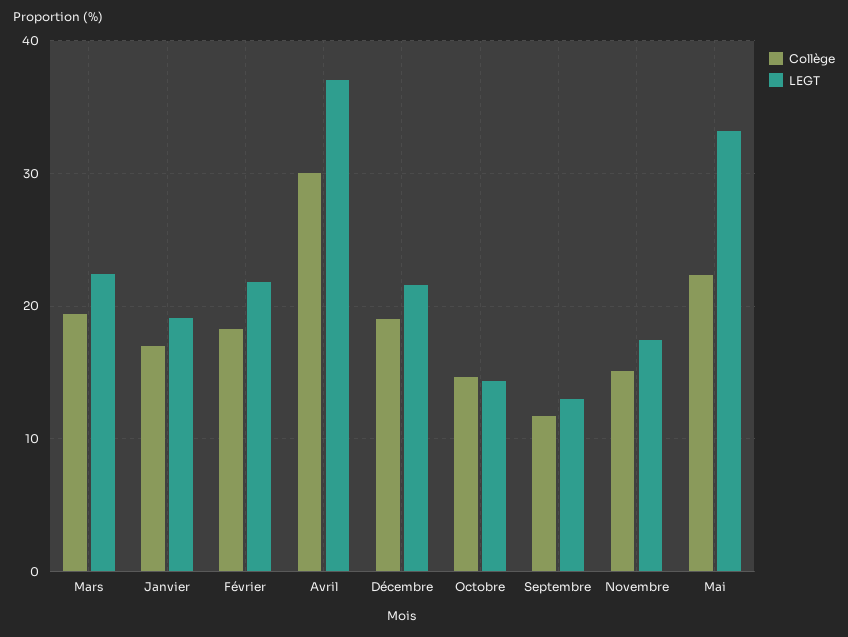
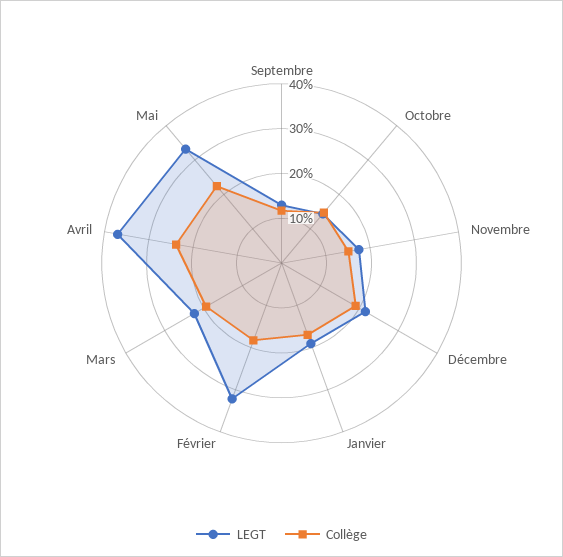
  {
    "Collège": {
      "Mars": 19,
      "Janvier": 17,
      "Février": 18,
-     "Avril": 30,
+     "Avril": 24,
      "Décembre": 19,
      "Octobre": 15,
      "Septembre": 12,
      "Novembre": 15,
      "Mai": 22
    },
    "LEGT": {
      "Mars": 22,
      "Janvier": 19,
-     "Février": 22,
+     "Février": 32,
      "Avril": 37,
      "Décembre": 22,
      "Octobre": 14,
      "Septembre": 13,
      "Novembre": 17,
      "Mai": 33
    }
  }

